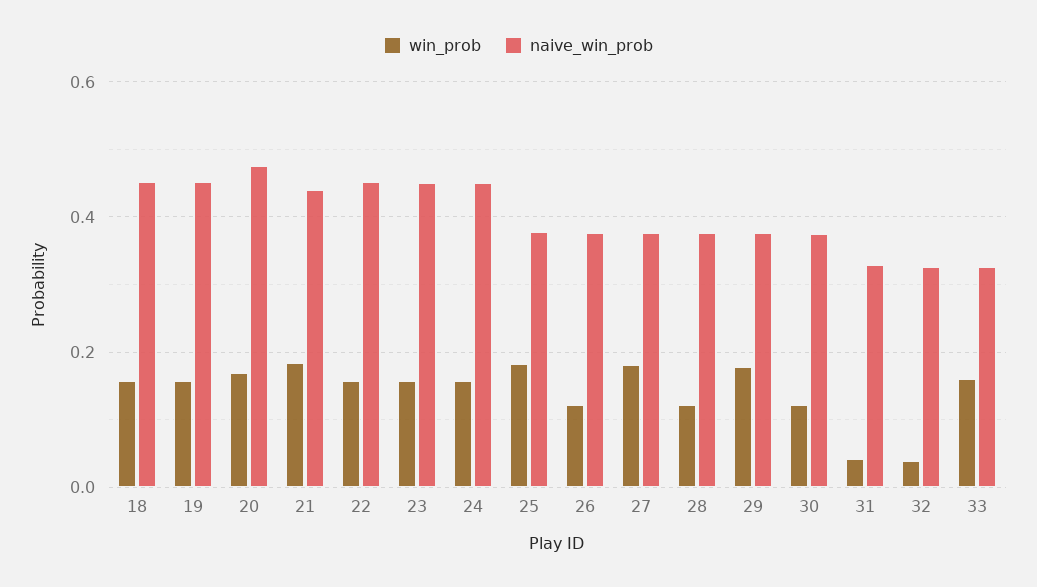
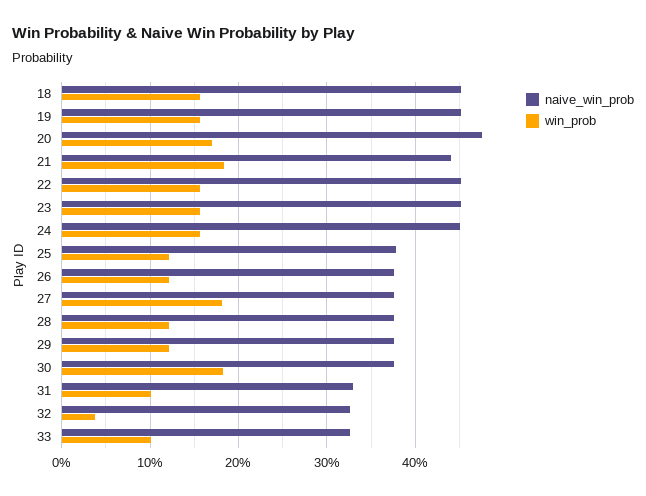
  {
    "win_prob": {
      "18": 0.16,
      "19": 0.16,
      "20": 0.17,
      "21": 0.18,
      "22": 0.16,
      "23": 0.16,
      "24": 0.16,
-     "25": 0.18,
+     "25": 0.12,
      "26": 0.12,
      "27": 0.18,
      "28": 0.12,
-     "29": 0.18,
+     "29": 0.12,
-     "30": 0.12,
+     "30": 0.18,
-     "31": 0.04,
+     "31": 0.1,
      "32": 0.04,
-     "33": 0.16
+     "33": 0.1
    },
    "naive_win_prob": {
      "18": 0.45,
      "19": 0.45,
      "20": 0.48,
      "21": 0.44,
      "22": 0.45,
      "23": 0.45,
      "24": 0.45,
      "25": 0.38,
      "26": 0.38,
      "27": 0.38,
      "28": 0.38,
      "29": 0.38,
      "30": 0.38,
      "31": 0.33,
      "32": 0.33,
      "33": 0.33
    }
  }

